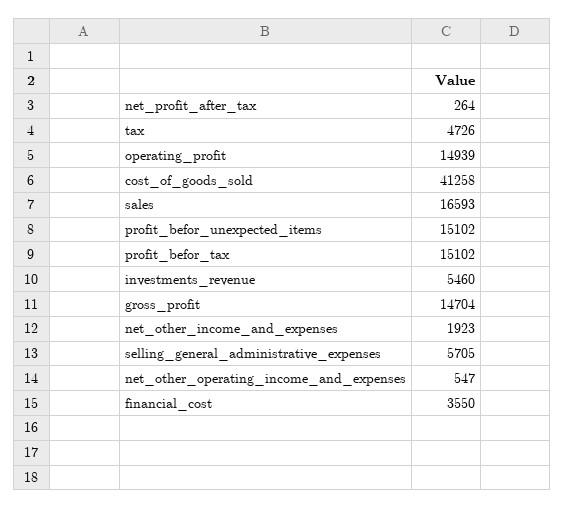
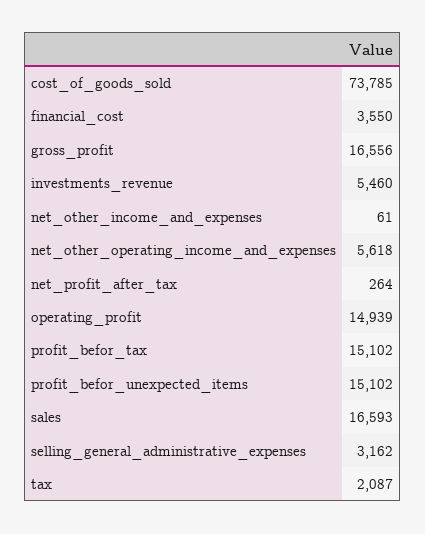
  {
    "net_profit_after_tax": 264,
-   "tax": 4726,
+   "tax": 2087,
    "operating_profit": 14939,
-   "cost_of_goods_sold": 41258,
+   "cost_of_goods_sold": 73785,
    "sales": 16593,
    "profit_befor_unexpected_items": 15102,
    "profit_befor_tax": 15102,
    "investments_revenue": 5460,
-   "gross_profit": 14704,
+   "gross_profit": 16556,
-   "net_other_income_and_expenses": 1923,
+   "net_other_income_and_expenses": 61,
-   "selling_general_administrative_expenses": 5705,
+   "selling_general_administrative_expenses": 3162,
-   "net_other_operating_income_and_expenses": 547,
+   "net_other_operating_income_and_expenses": 5618,
    "financial_cost": 3550
  }

